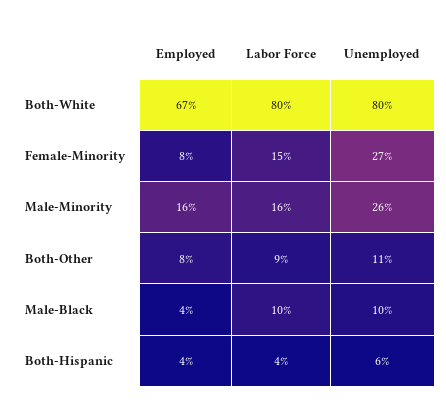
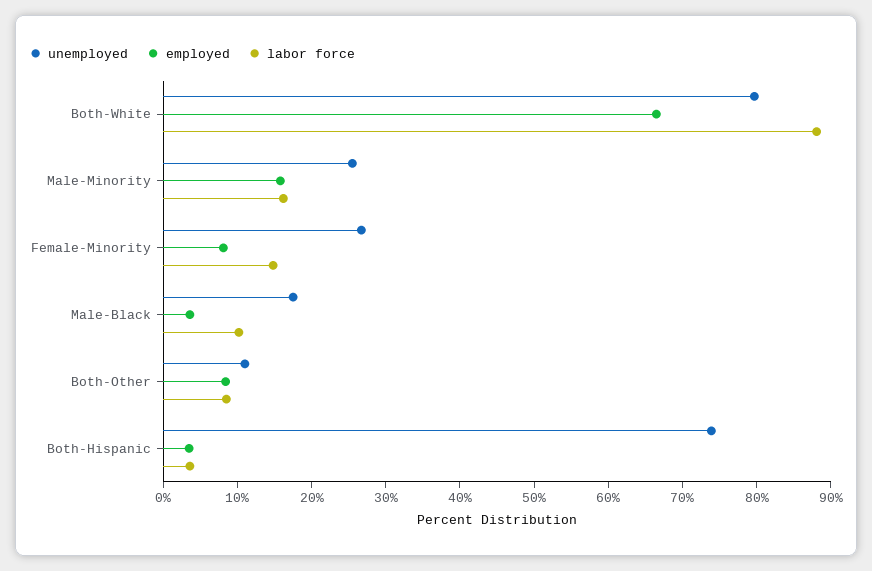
  {
    "Employed": {
      "Both-White": 67,
      "Female-Minority": 8,
      "Male-Minority": 16,
      "Both-Other": 8,
      "Male-Black": 4,
      "Both-Hispanic": 4
    },
    "Labor Force": {
-     "Both-White": 80,
+     "Both-White": 88,
      "Female-Minority": 15,
      "Male-Minority": 16,
      "Both-Other": 9,
      "Male-Black": 10,
      "Both-Hispanic": 4
    },
    "Unemployed": {
      "Both-White": 80,
      "Female-Minority": 27,
      "Male-Minority": 26,
      "Both-Other": 11,
-     "Male-Black": 10,
+     "Male-Black": 18,
-     "Both-Hispanic": 6
+     "Both-Hispanic": 74
    }
  }

